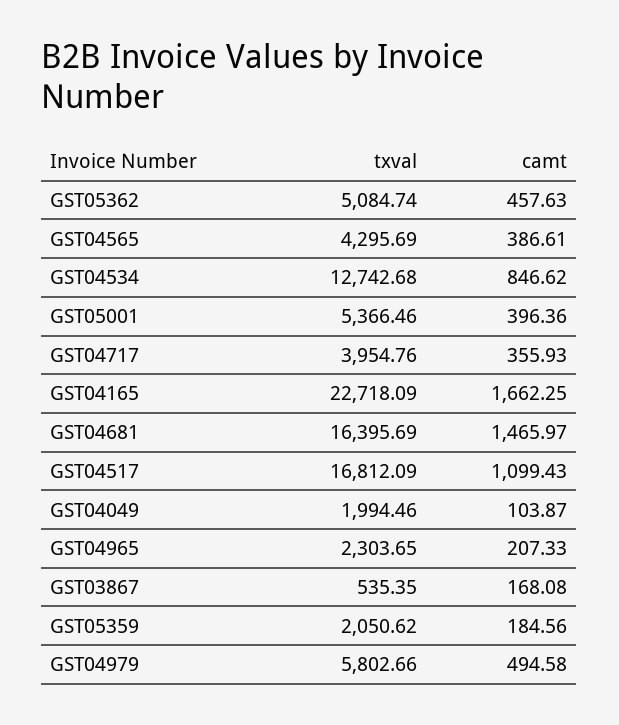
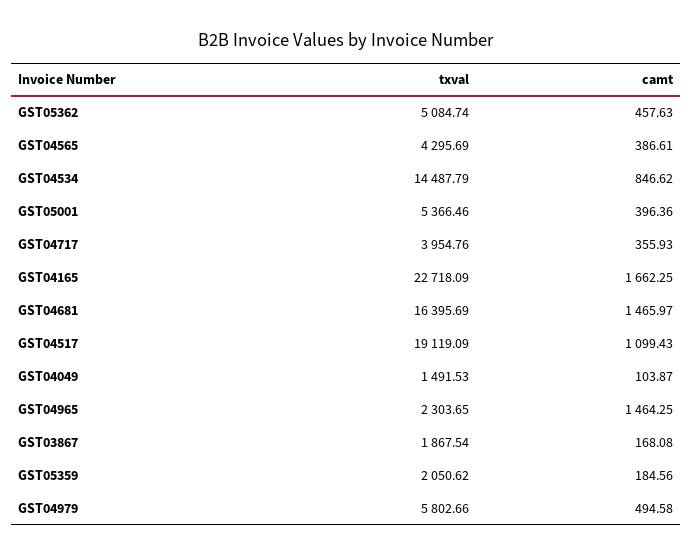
  {
    "txval": {
      "GST05362": 5084.74,
      "GST04565": 4295.69,
-     "GST04534": 12742.68,
+     "GST04534": 14487.79,
      "GST05001": 5366.46,
      "GST04717": 3954.76,
      "GST04165": 22718.09,
      "GST04681": 16395.69,
-     "GST04517": 16812.09,
+     "GST04517": 19119.09,
-     "GST04049": 1994.46,
+     "GST04049": 1491.53,
      "GST04965": 2303.65,
-     "GST03867": 535.35,
+     "GST03867": 1867.54,
      "GST05359": 2050.62,
      "GST04979": 5802.66
    },
    "camt": {
      "GST05362": 457.63,
      "GST04565": 386.61,
      "GST04534": 846.62,
      "GST05001": 396.36,
      "GST04717": 355.93,
      "GST04165": 1662.25,
      "GST04681": 1465.97,
      "GST04517": 1099.43,
      "GST04049": 103.87,
-     "GST04965": 207.33,
+     "GST04965": 1464.25,
      "GST03867": 168.08,
      "GST05359": 184.56,
      "GST04979": 494.58
    }
  }

